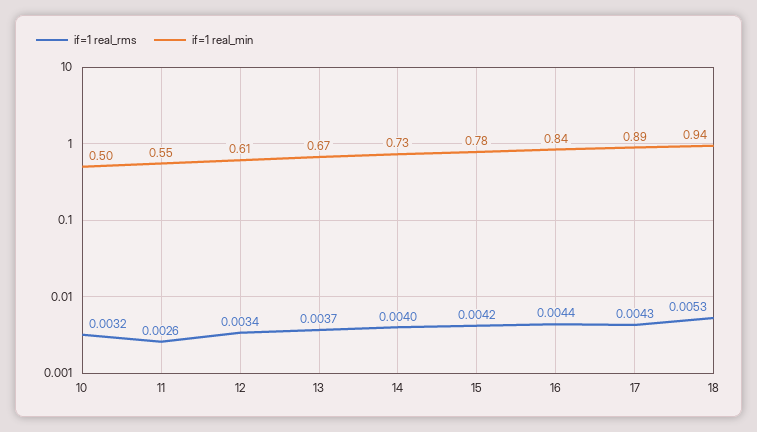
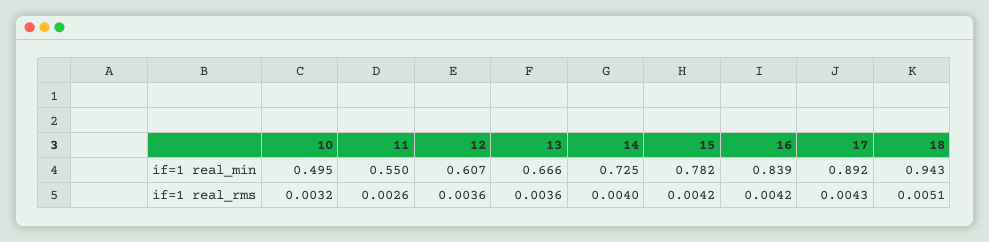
  {
    "if=1 real_rms": {
      "10": 0.0032,
      "11": 0.0026,
-     "12": 0.0034,
+     "12": 0.0036,
-     "13": 0.0037,
+     "13": 0.0036,
      "14": 0.004,
      "15": 0.0042,
-     "16": 0.0044,
+     "16": 0.0042,
      "17": 0.0043,
-     "18": 0.0053
+     "18": 0.0051
    },
    "if=1 real_min": {
      "10": 0.495,
      "11": 0.55,
      "12": 0.607,
      "13": 0.666,
      "14": 0.725,
      "15": 0.782,
      "16": 0.839,
      "17": 0.892,
      "18": 0.943
    }
  }

